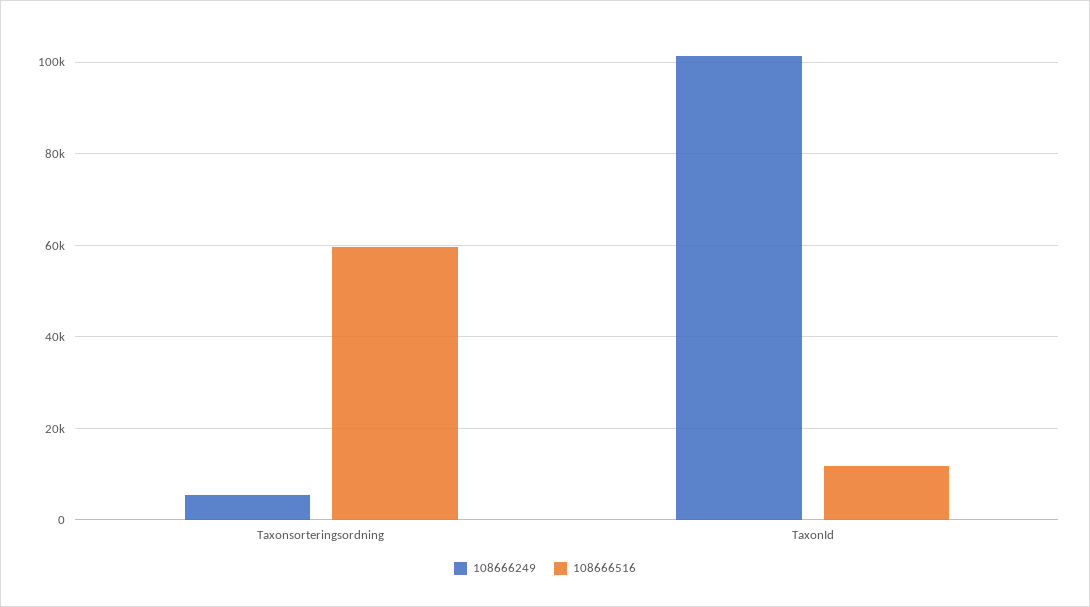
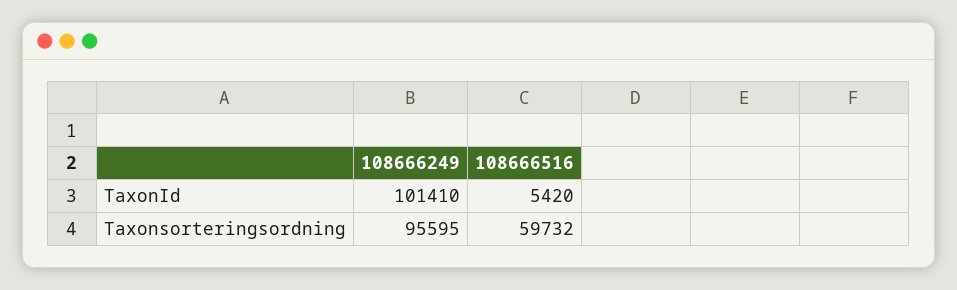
  {
    "108666249": {
-     "Taxonsorteringsordning": 6000,
+     "Taxonsorteringsordning": 95595,
      "TaxonId": 101410
    },
    "108666516": {
      "Taxonsorteringsordning": 59732,
-     "TaxonId": 12000
+     "TaxonId": 5420
    }
  }

